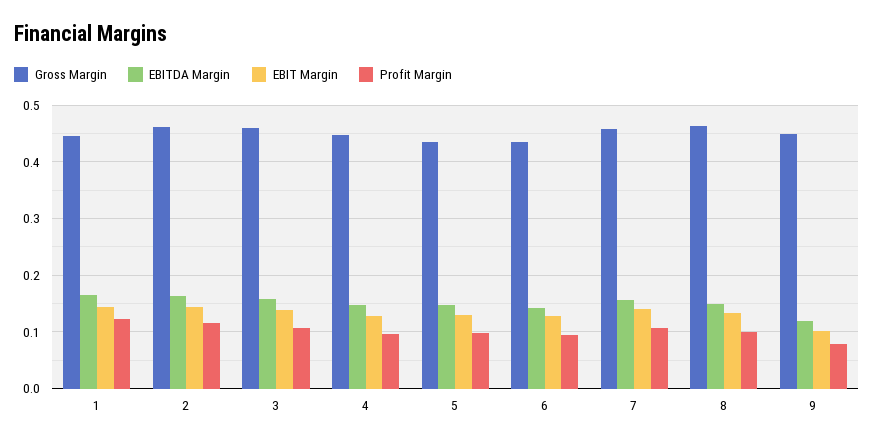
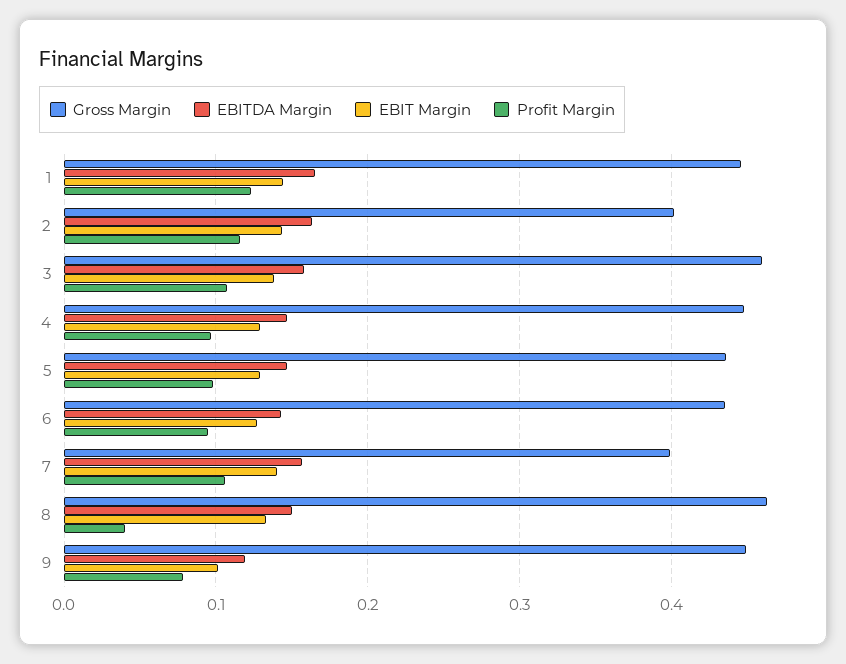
  {
    "Gross Margin": {
      "1": 0.45,
-     "2": 0.46,
+     "2": 0.4,
      "3": 0.46,
      "4": 0.45,
      "5": 0.44,
      "6": 0.44,
-     "7": 0.46,
+     "7": 0.4,
      "8": 0.46,
      "9": 0.45
    },
    "EBITDA Margin": {
      "1": 0.17,
      "2": 0.16,
      "3": 0.16,
      "4": 0.15,
      "5": 0.15,
      "6": 0.14,
      "7": 0.16,
      "8": 0.15,
      "9": 0.12
    },
    "EBIT Margin": {
      "1": 0.14,
      "2": 0.14,
      "3": 0.14,
      "4": 0.13,
      "5": 0.13,
      "6": 0.13,
      "7": 0.14,
      "8": 0.13,
      "9": 0.1
    },
    "Profit Margin": {
      "1": 0.12,
      "2": 0.12,
      "3": 0.11,
      "4": 0.1,
      "5": 0.1,
      "6": 0.1,
      "7": 0.11,
-     "8": 0.1,
+     "8": 0.04,
      "9": 0.08
    }
  }

